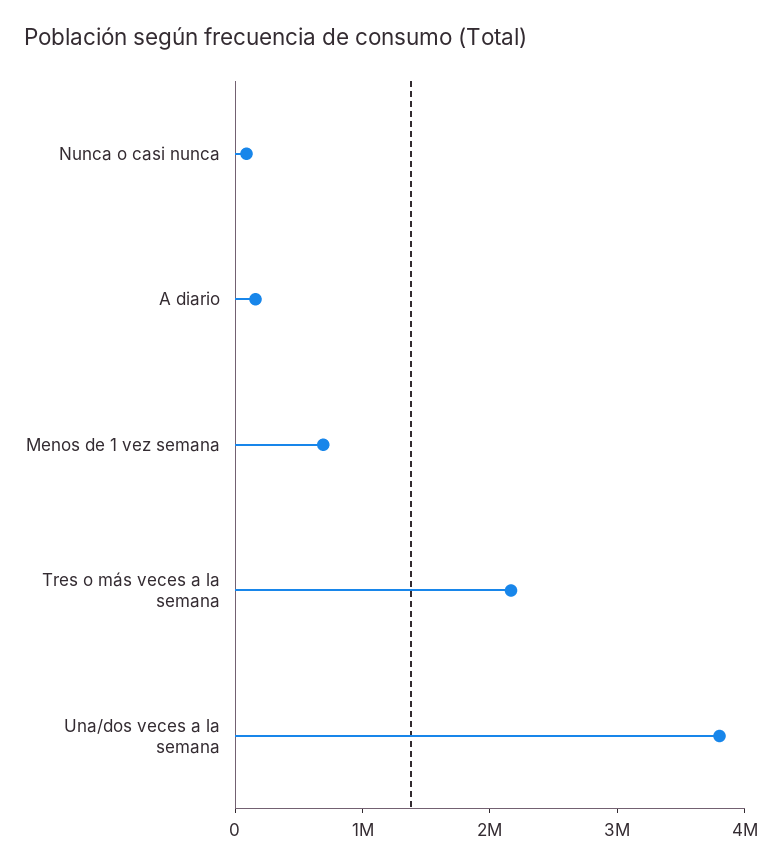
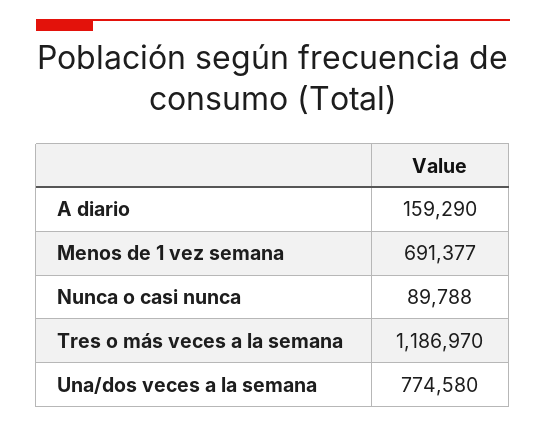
  {
    "Nunca o casi nunca": 89788,
    "A diario": 159290,
    "Menos de 1 vez semana": 691377,
-   "Tres o más veces a la semana": 2200000,
+   "Tres o más veces a la semana": 1186970,
-   "Una/dos veces a la semana": 3800000
+   "Una/dos veces a la semana": 774580
  }

